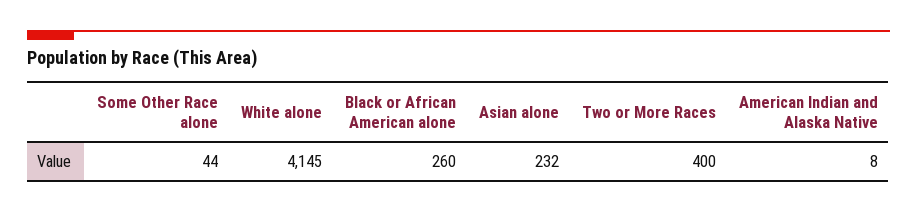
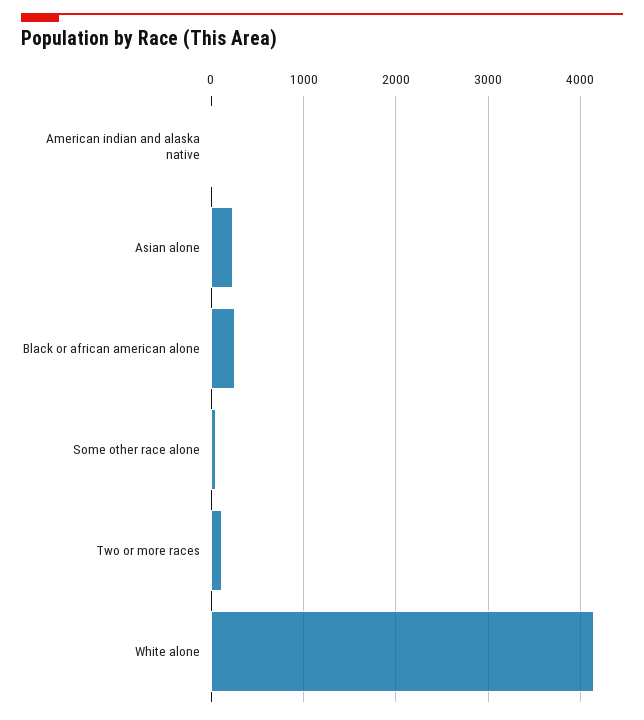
  {
    "Some Other Race alone": 44,
    "White alone": 4145,
    "Black or African American alone": 260,
    "Asian alone": 232,
-   "Two or More Races": 400,
+   "Two or More Races": 100,
    "American Indian and Alaska Native": 8
  }

